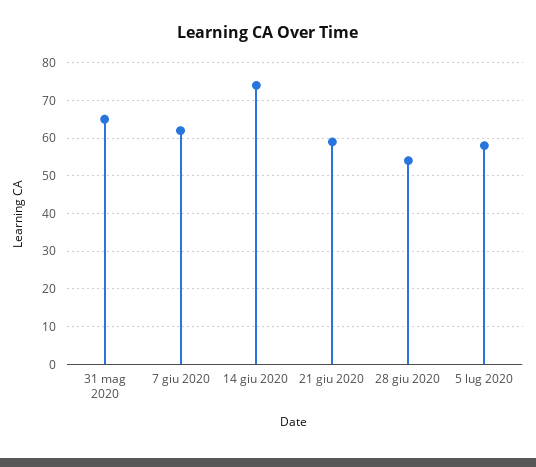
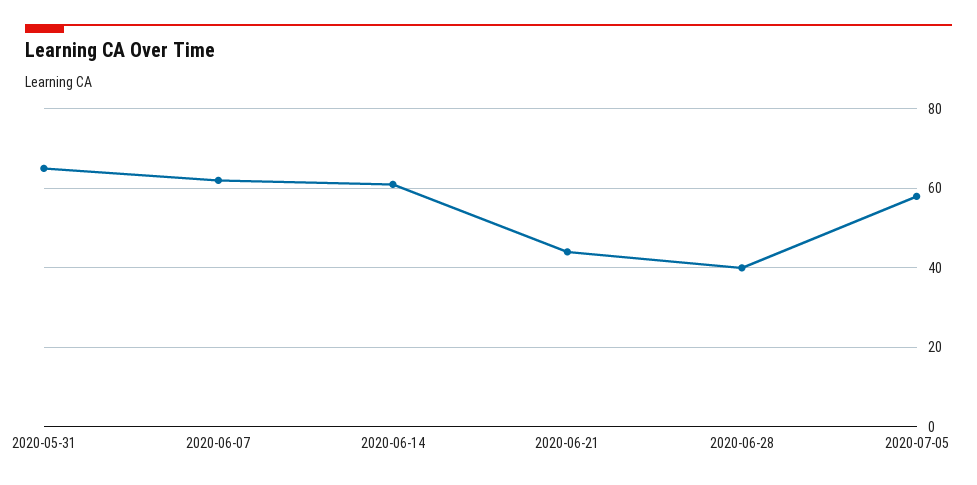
  {
    "31 mag 2020": 65,
    "7 giu 2020": 60,
-   "14 giu 2020": 75,
+   "14 giu 2020": 60,
-   "21 giu 2020": 60,
+   "21 giu 2020": 45,
-   "28 giu 2020": 55,
+   "28 giu 2020": 40,
    "5 lug 2020": 60
  }

